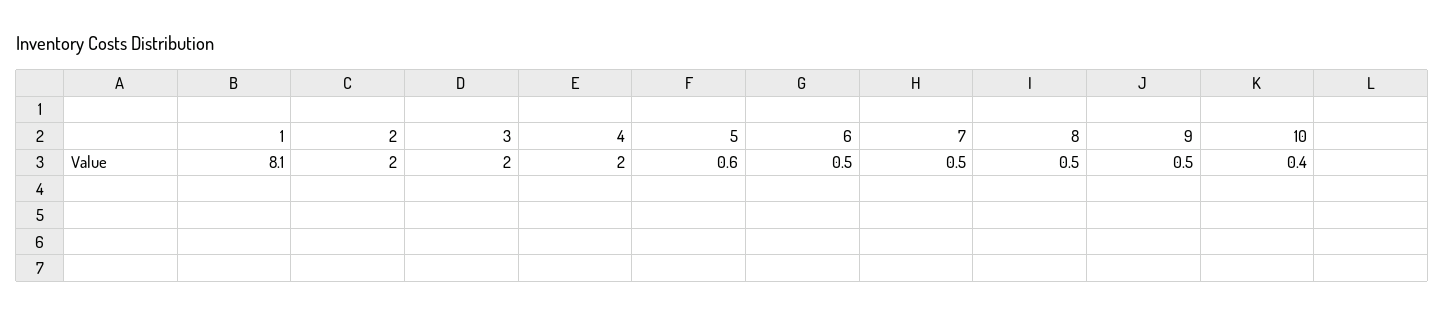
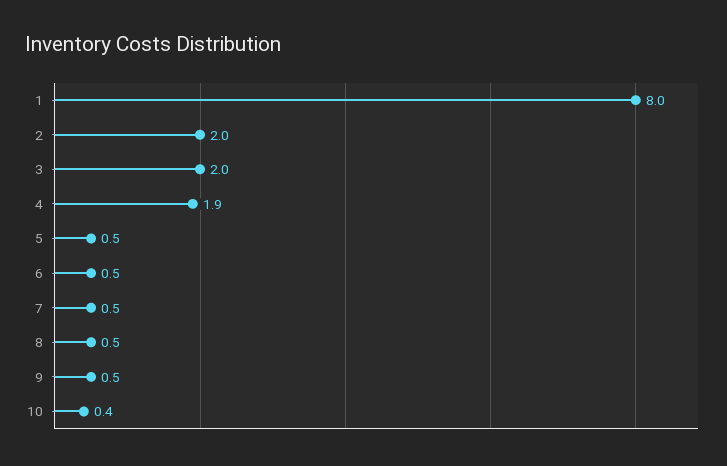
  {
-   "1": 8.1,
+   "1": 8,
    "2": 2,
    "3": 2,
-   "4": 2,
+   "4": 1.9,
-   "5": 0.6,
+   "5": 0.5,
    "6": 0.5,
    "7": 0.5,
    "8": 0.5,
    "9": 0.5,
    "10": 0.4
  }

